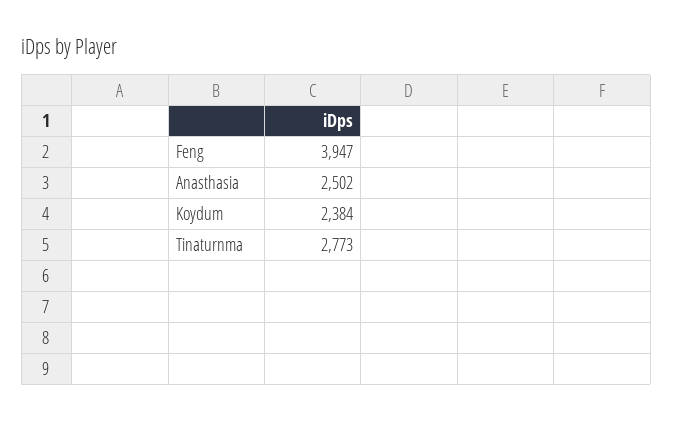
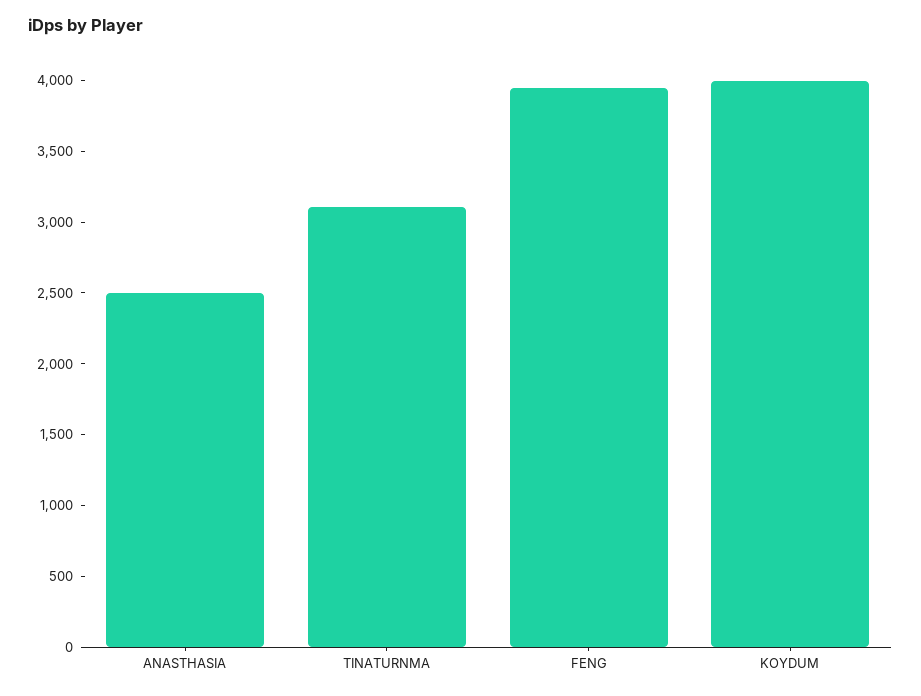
  {
    "Feng": 3947,
    "Anasthasia": 2502,
-   "Koydum": 2384,
+   "Koydum": 4000,
-   "Tinaturnma": 2773
+   "Tinaturnma": 3100
  }

